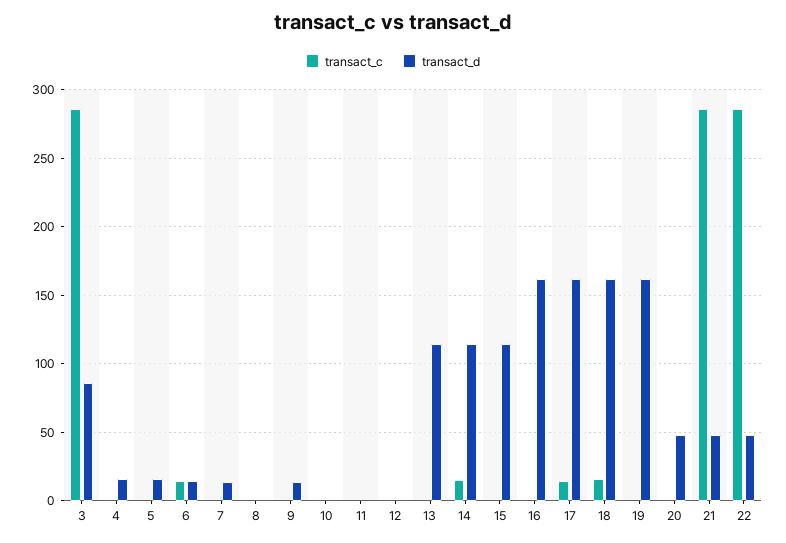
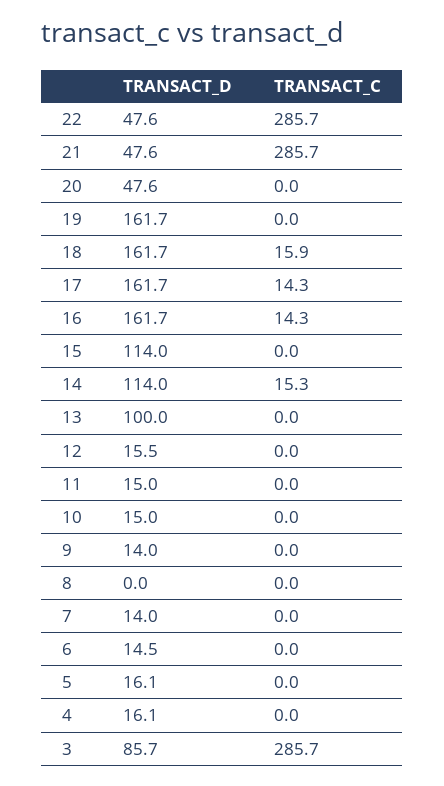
  {
    "transact_c": {
      "3": 285.7,
      "4": 0,
      "5": 0,
-     "6": 15,
+     "6": 0,
      "7": 0,
      "8": 0,
      "9": 0,
      "10": 0,
      "11": 0,
      "12": 0,
      "13": 0,
      "14": 15.3,
      "15": 0,
-     "16": 0,
+     "16": 14.3,
      "17": 14.3,
      "18": 15.9,
      "19": 0,
      "20": 0,
      "21": 285.7,
      "22": 285.7
    },
    "transact_d": {
      "3": 85.7,
      "4": 16.1,
      "5": 16.1,
      "6": 14.5,
      "7": 14,
      "8": 0,
      "9": 14,
-     "10": 0,
+     "10": 15,
-     "11": 0,
+     "11": 15,
-     "12": 0,
+     "12": 15.5,
-     "13": 115,
+     "13": 100,
      "14": 114,
      "15": 114,
      "16": 161.7,
      "17": 161.7,
      "18": 161.7,
      "19": 161.7,
      "20": 47.6,
      "21": 47.6,
      "22": 47.6
    }
  }

